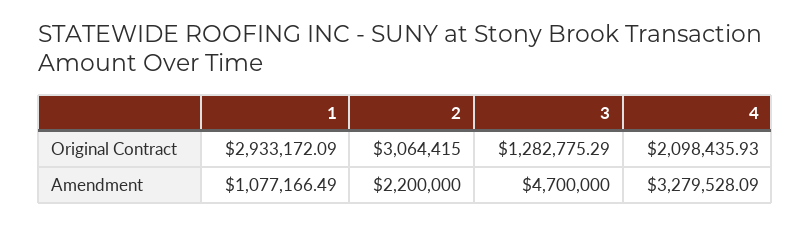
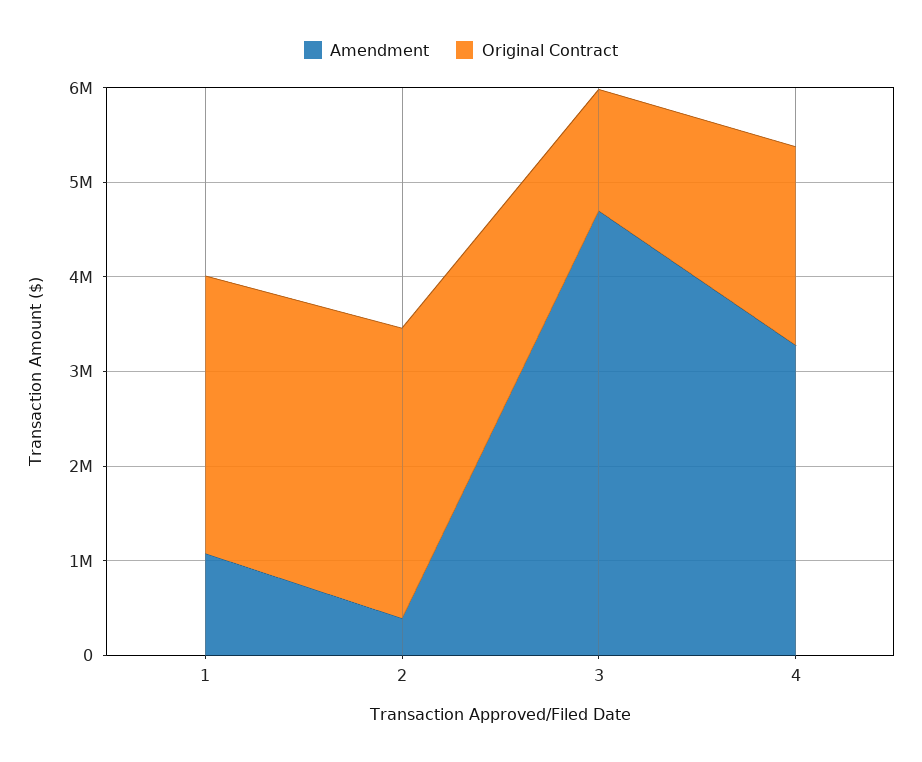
  {
    "Original Contract": {
      "1": 2933172.09,
      "2": 3064415,
      "3": 1282775.29,
      "4": 2098435.93
    },
    "Amendment": {
      "1": 1077166.49,
-     "2": 2200000,
+     "2": 400000,
      "3": 4700000,
      "4": 3279528.09
    }
  }

